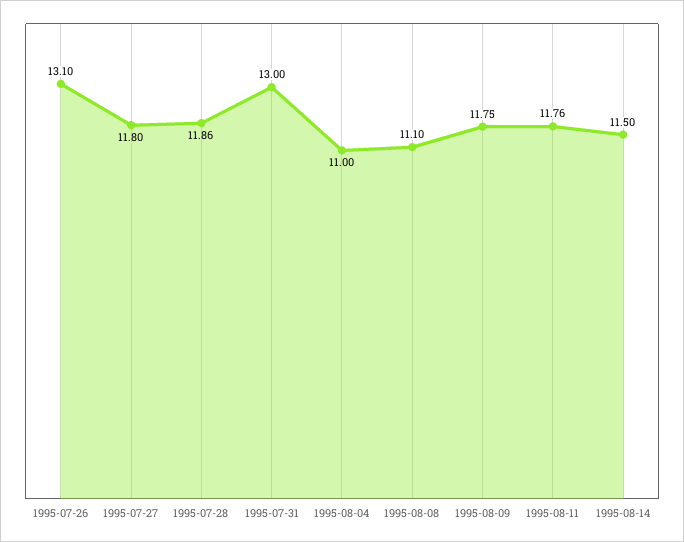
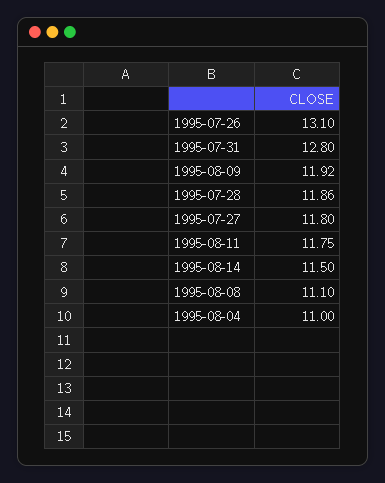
  {
    "1995-07-26": 13.1,
    "1995-07-27": 11.8,
    "1995-07-28": 11.86,
-   "1995-07-31": 13,
+   "1995-07-31": 12.8,
    "1995-08-04": 11,
    "1995-08-08": 11.1,
-   "1995-08-09": 11.75,
+   "1995-08-09": 11.92,
-   "1995-08-11": 11.76,
+   "1995-08-11": 11.75,
    "1995-08-14": 11.5
  }

